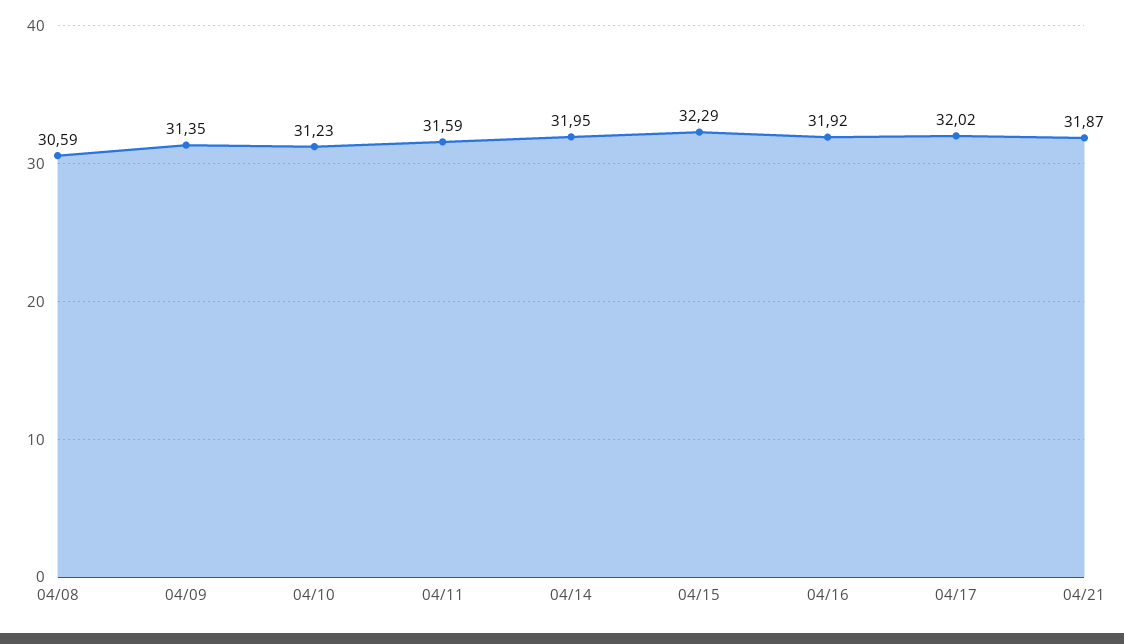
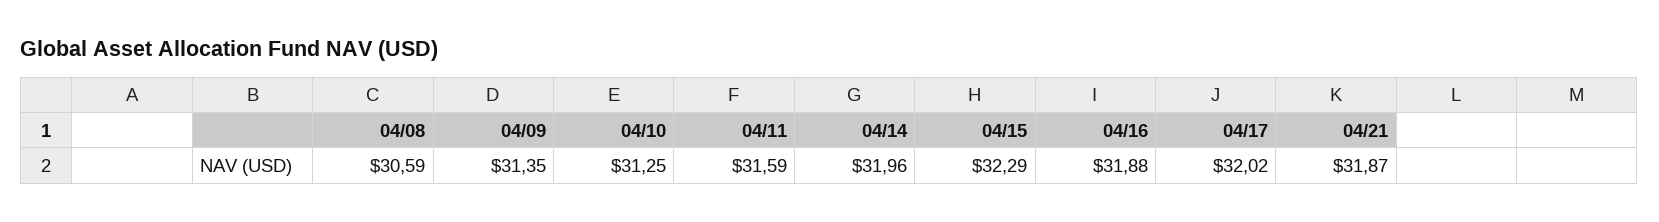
  {
    "04/08": 30.59,
    "04/09": 31.35,
-   "04/10": 31.23,
+   "04/10": 31.25,
    "04/11": 31.59,
-   "04/14": 31.95,
+   "04/14": 31.96,
    "04/15": 32.29,
-   "04/16": 31.92,
+   "04/16": 31.88,
    "04/17": 32.02,
    "04/21": 31.87
  }

